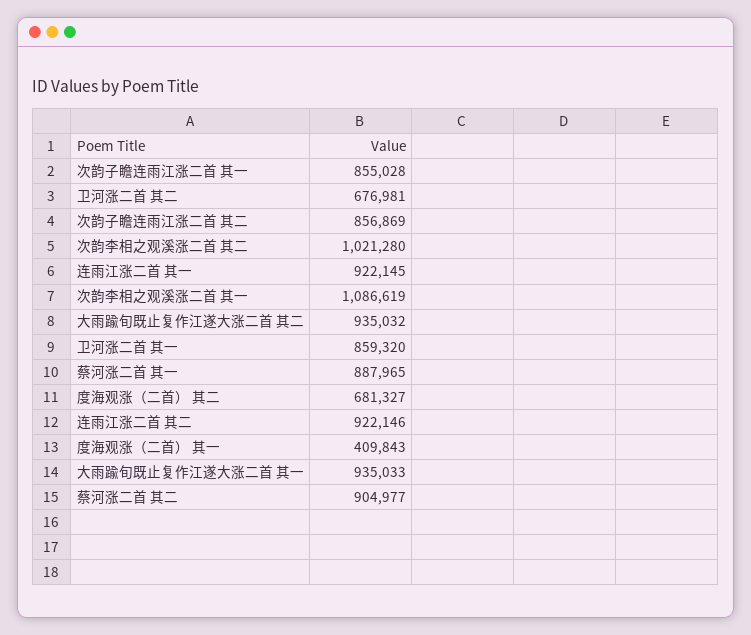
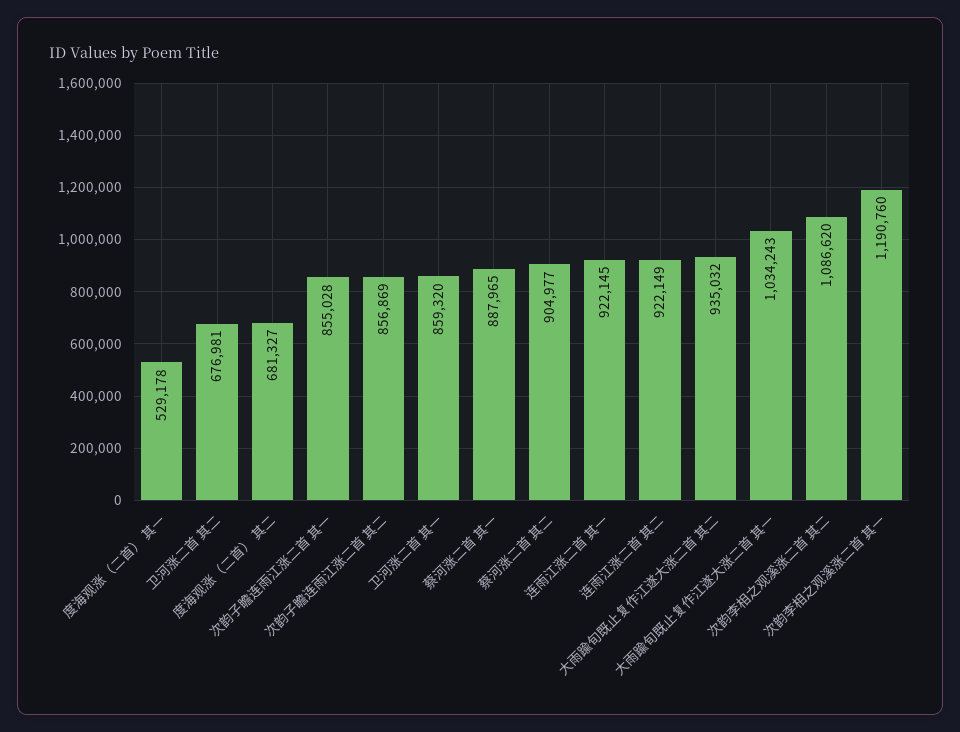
  {
    "次韵子瞻连雨江涨二首 其一": 855028,
    "卫河涨二首 其二": 676981,
    "次韵子瞻连雨江涨二首 其二": 856869,
-   "次韵李相之观溪涨二首 其二": 1021280,
+   "次韵李相之观溪涨二首 其二": 1086620,
    "连雨江涨二首 其一": 922145,
-   "次韵李相之观溪涨二首 其一": 1086619,
+   "次韵李相之观溪涨二首 其一": 1190760,
    "大雨踰旬既止复作江遂大涨二首 其二": 935032,
    "卫河涨二首 其一": 859320,
    "蔡河涨二首 其一": 887965,
    "度海观涨（二首） 其二": 681327,
-   "连雨江涨二首 其二": 922146,
+   "连雨江涨二首 其二": 922149,
-   "度海观涨（二首） 其一": 409843,
+   "度海观涨（二首） 其一": 529178,
-   "大雨踰旬既止复作江遂大涨二首 其一": 935033,
+   "大雨踰旬既止复作江遂大涨二首 其一": 1034243,
    "蔡河涨二首 其二": 904977
  }

